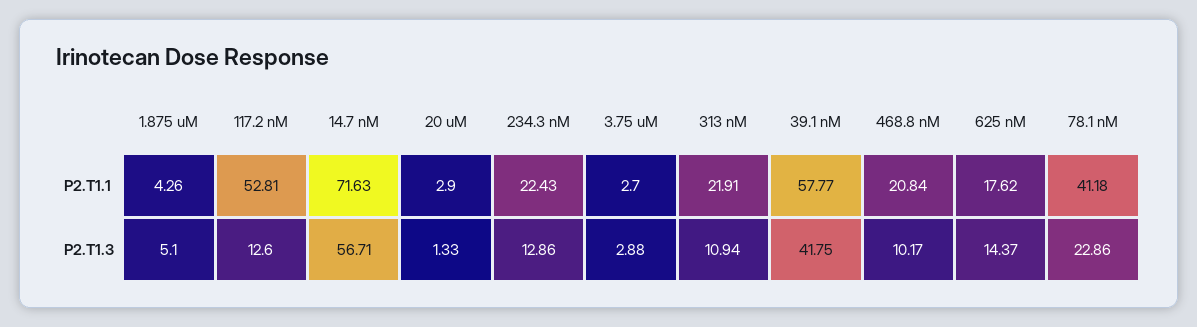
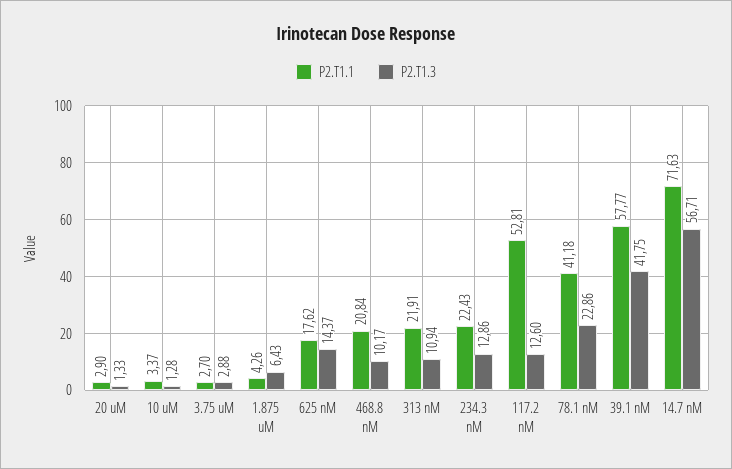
  {
    "P2.T1.1": {
      "1.875 uM": 4.26,
      "117.2 nM": 52.81,
      "14.7 nM": 71.63,
      "20 uM": 2.9,
      "234.3 nM": 22.43,
      "3.75 uM": 2.7,
      "313 nM": 21.91,
      "39.1 nM": 57.77,
      "468.8 nM": 20.84,
      "625 nM": 17.62,
-     "78.1 nM": 41.18
+     "78.1 nM": 41.18,
+     "10 uM": 3.37
    },
    "P2.T1.3": {
-     "1.875 uM": 5.1,
+     "1.875 uM": 6.43,
      "117.2 nM": 12.6,
      "14.7 nM": 56.71,
      "20 uM": 1.33,
      "234.3 nM": 12.86,
      "3.75 uM": 2.88,
      "313 nM": 10.94,
      "39.1 nM": 41.75,
      "468.8 nM": 10.17,
      "625 nM": 14.37,
-     "78.1 nM": 22.86
+     "78.1 nM": 22.86,
+     "10 uM": 1.28
    }
  }

